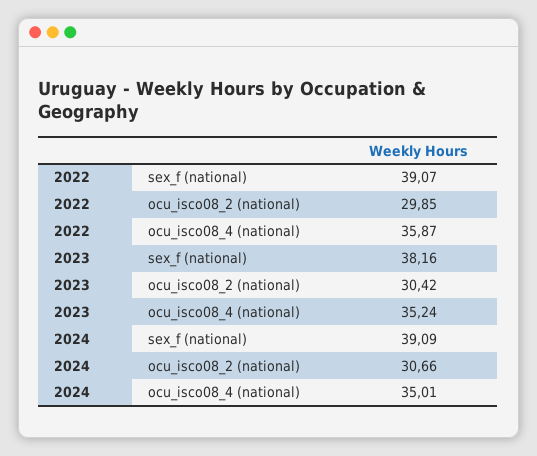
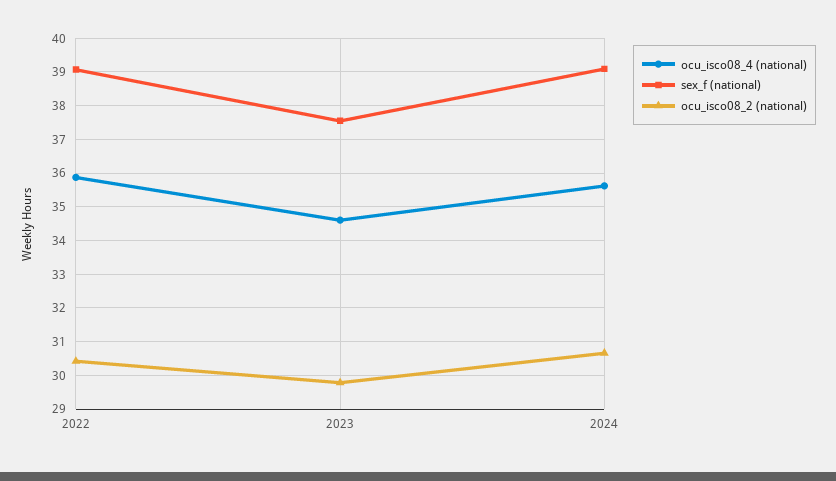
  {
    "sex_f (national)": {
      "2022": 39.07,
-     "2023": 38.16,
+     "2023": 37.6,
      "2024": 39.09
    },
    "ocu_isco08_2 (national)": {
-     "2022": 29.85,
+     "2022": 30.4,
-     "2023": 30.42,
+     "2023": 29.8,
      "2024": 30.66
    },
    "ocu_isco08_4 (national)": {
      "2022": 35.87,
-     "2023": 35.24,
+     "2023": 34.6,
-     "2024": 35.01
+     "2024": 35.6
    }
  }

